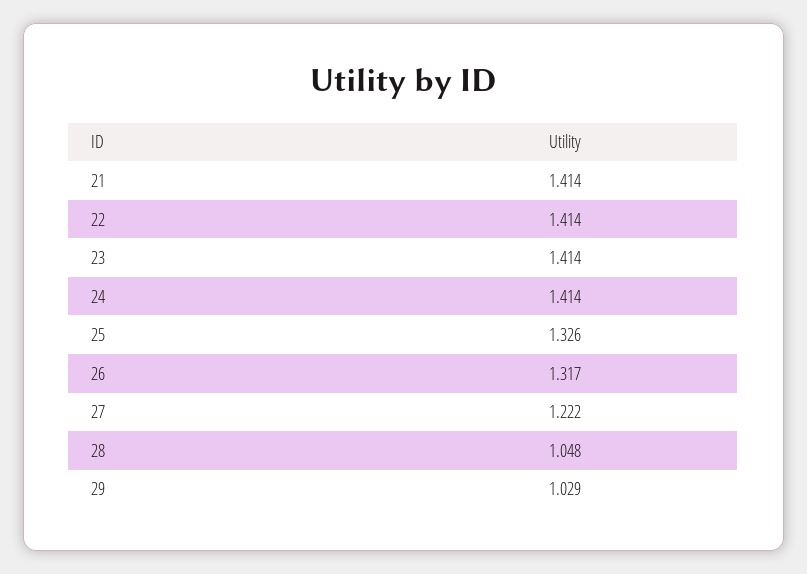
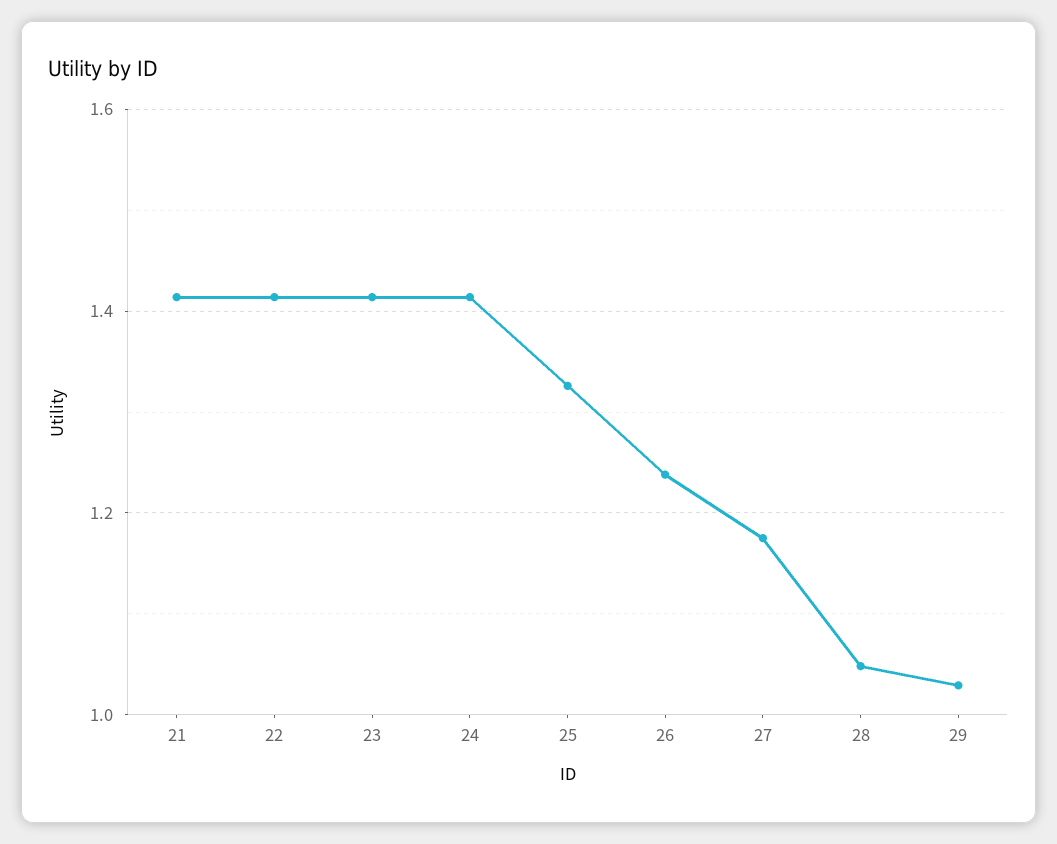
  {
    "21": 1.414,
    "22": 1.414,
    "23": 1.414,
    "24": 1.414,
    "25": 1.326,
-   "26": 1.317,
+   "26": 1.24,
-   "27": 1.222,
+   "27": 1.18,
    "28": 1.048,
    "29": 1.029
  }

